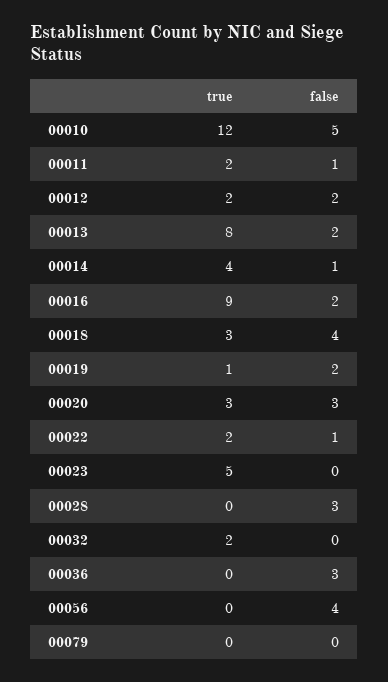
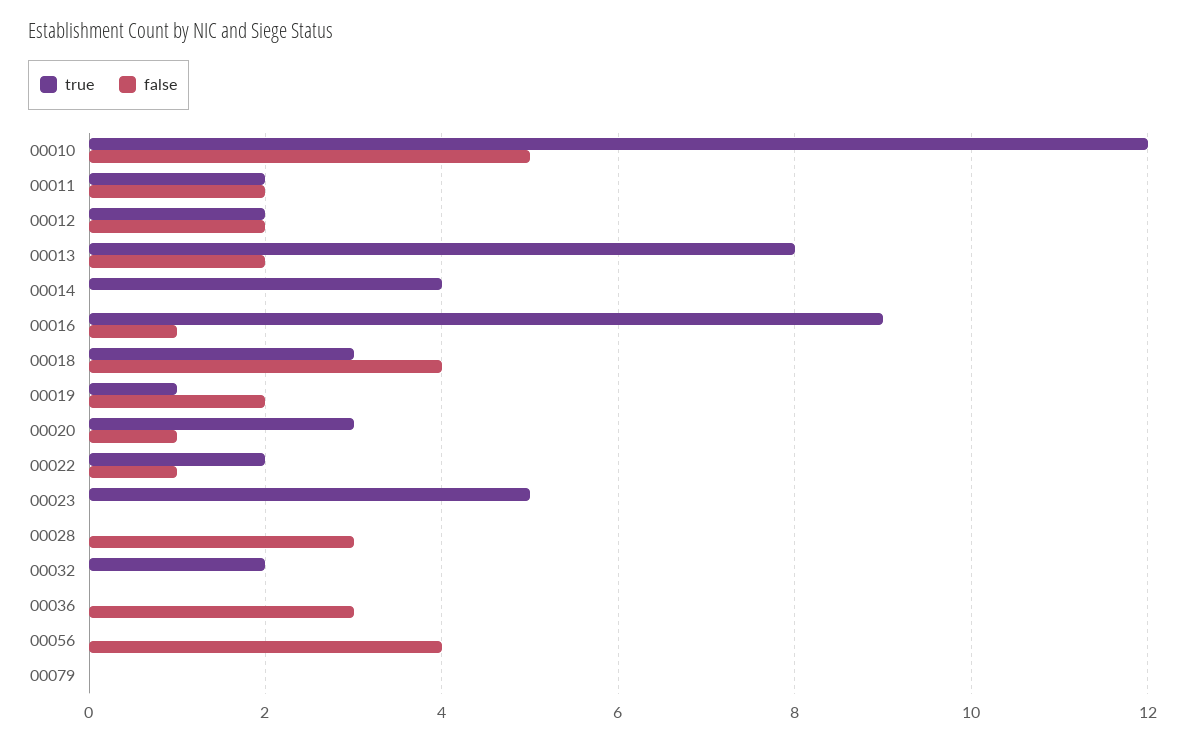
  {
    "true": {
      "00010": 12,
      "00011": 2,
      "00012": 2,
      "00013": 8,
      "00014": 4,
      "00016": 9,
      "00018": 3,
      "00019": 1,
      "00020": 3,
      "00022": 2,
      "00023": 5,
      "00028": 0,
      "00032": 2,
      "00036": 0,
      "00056": 0,
      "00079": 0
    },
    "false": {
      "00010": 5,
-     "00011": 1,
+     "00011": 2,
      "00012": 2,
      "00013": 2,
-     "00014": 1,
+     "00014": 0,
-     "00016": 2,
+     "00016": 1,
      "00018": 4,
      "00019": 2,
-     "00020": 3,
+     "00020": 1,
      "00022": 1,
      "00023": 0,
      "00028": 3,
      "00032": 0,
      "00036": 3,
      "00056": 4,
      "00079": 0
    }
  }

